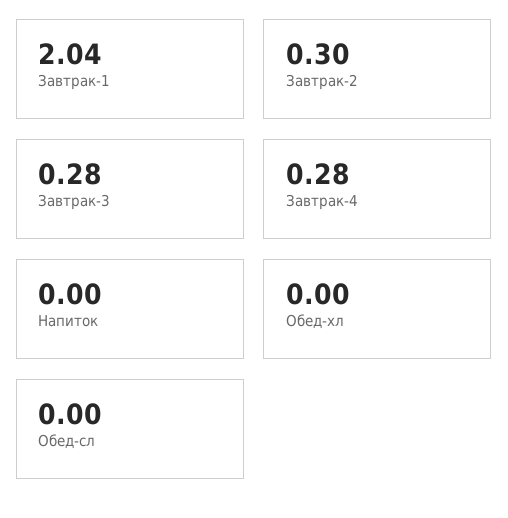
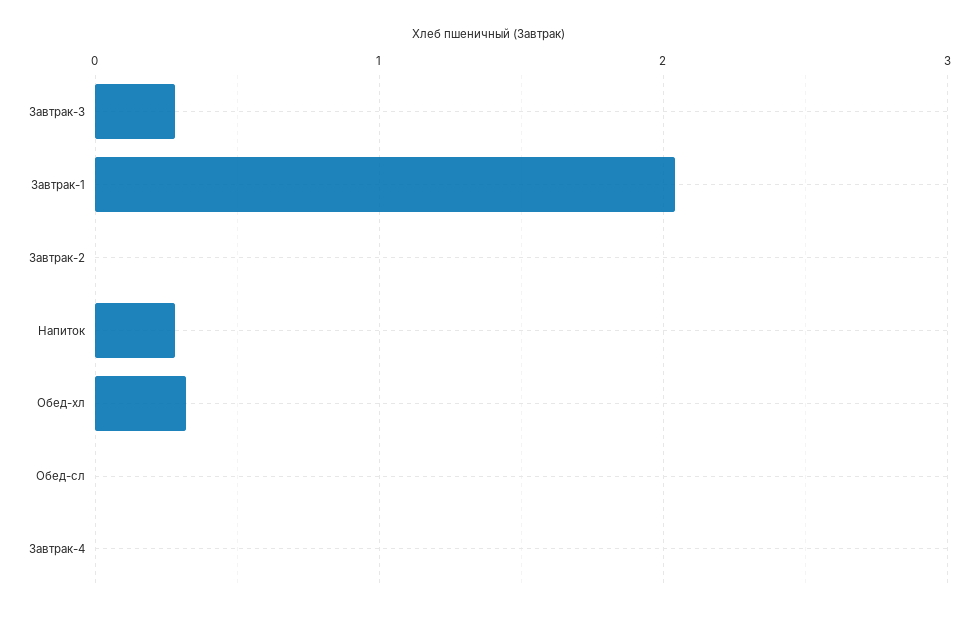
  {
    "Завтрак-1": 2.04,
-   "Завтрак-2": 0.3,
+   "Завтрак-2": 0,
    "Завтрак-3": 0.28,
-   "Завтрак-4": 0.28,
+   "Завтрак-4": 0,
-   "Напиток": 0,
+   "Напиток": 0.3,
-   "Обед-хл": 0,
+   "Обед-хл": 0.3,
    "Обед-сл": 0
  }

